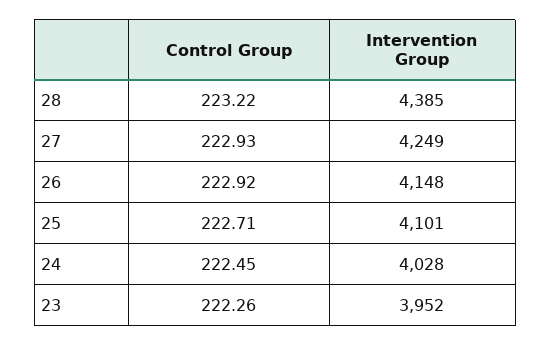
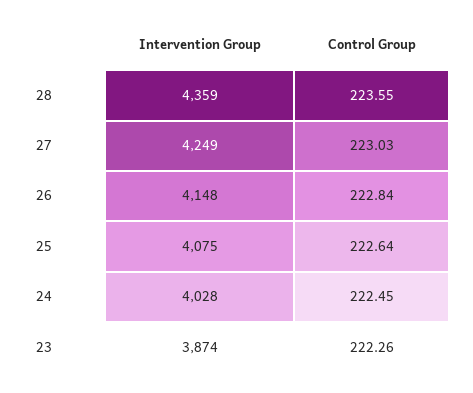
  {
    "Control Group": {
-     "28": 223.22,
+     "28": 223.55,
-     "27": 222.93,
+     "27": 223.03,
-     "26": 222.92,
+     "26": 222.84,
-     "25": 222.71,
+     "25": 222.64,
      "24": 222.45,
      "23": 222.26
    },
    "Intervention Group": {
-     "28": 4385,
+     "28": 4359,
      "27": 4249,
      "26": 4148,
-     "25": 4101,
+     "25": 4075,
      "24": 4028,
-     "23": 3952
+     "23": 3874
    }
  }

